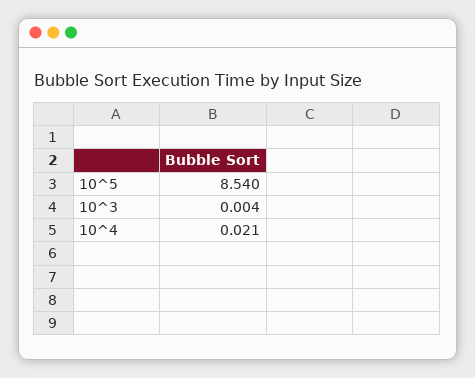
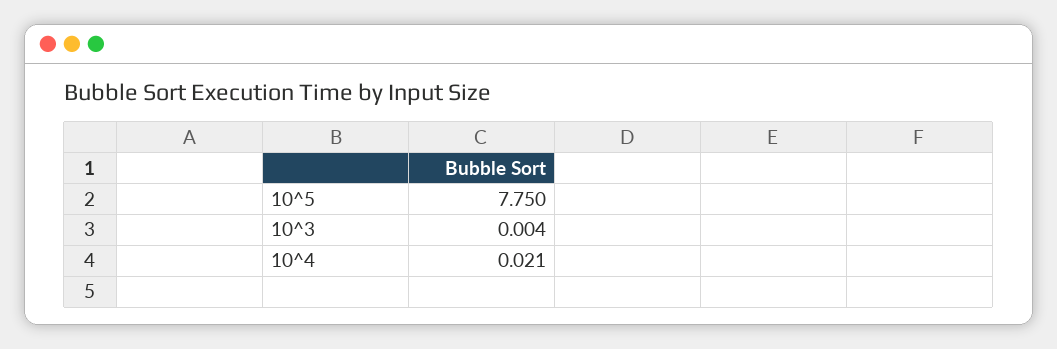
  {
-   "10^5": 8.54,
+   "10^5": 7.75,
    "10^3": 0.004,
    "10^4": 0.021
  }

